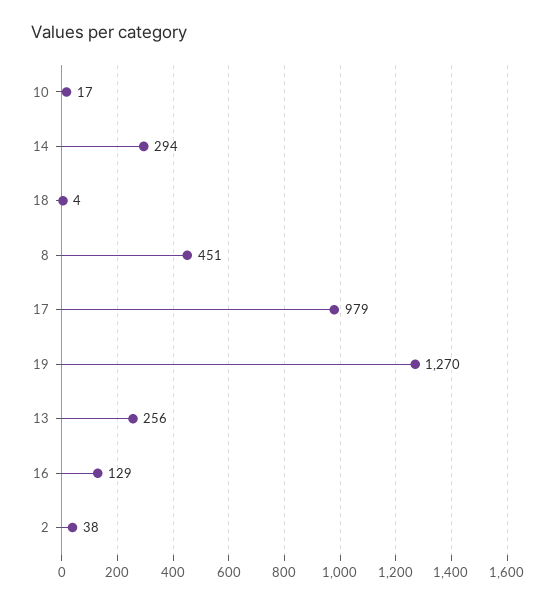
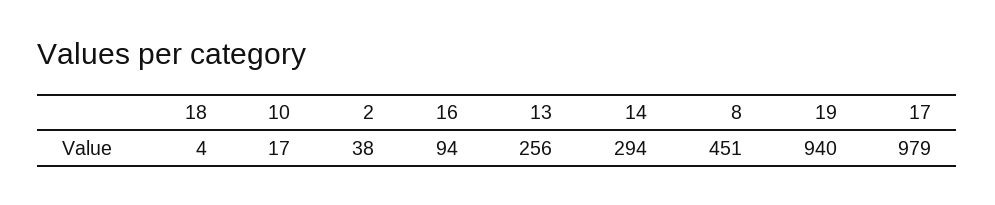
  {
    "10": 17,
    "14": 294,
    "18": 4,
    "8": 451,
    "17": 979,
-   "19": 1270,
+   "19": 940,
    "13": 256,
-   "16": 129,
+   "16": 94,
    "2": 38
  }

